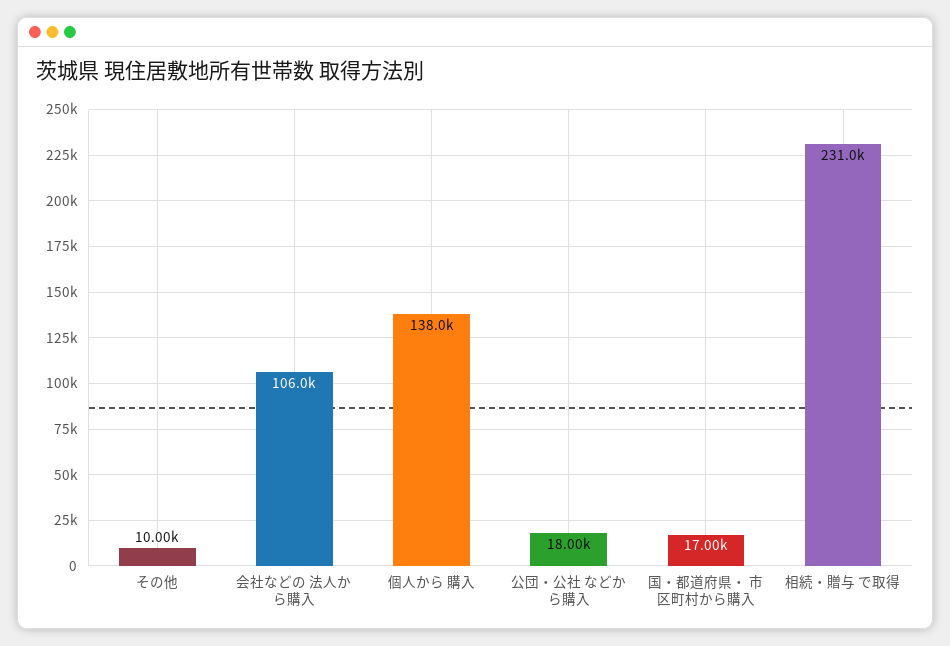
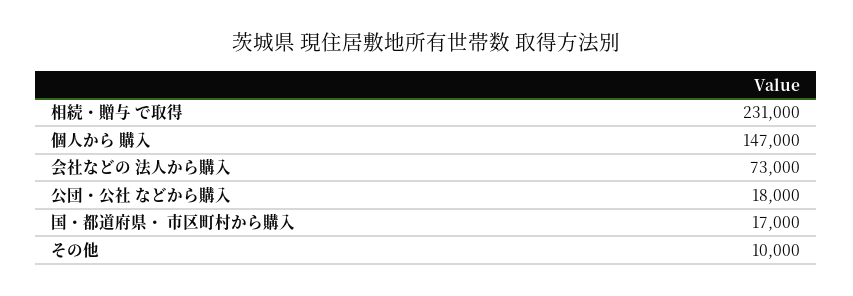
  {
    "その他": 10000,
-   "会社などの 法人から購入": 106000,
+   "会社などの 法人から購入": 73000,
-   "個人から 購入": 138000,
+   "個人から 購入": 147000,
    "公団・公社 などから購入": 18000,
    "国・都道府県・ 市区町村から購入": 17000,
    "相続・贈与 で取得": 231000
  }

